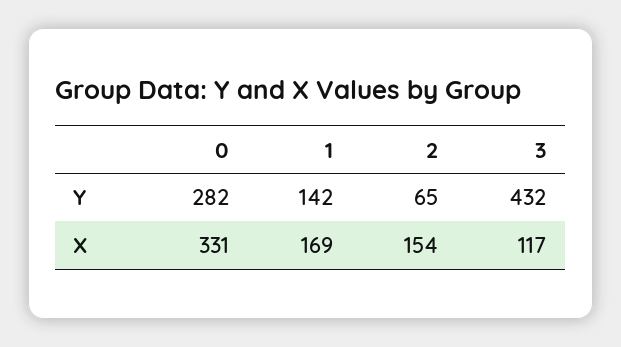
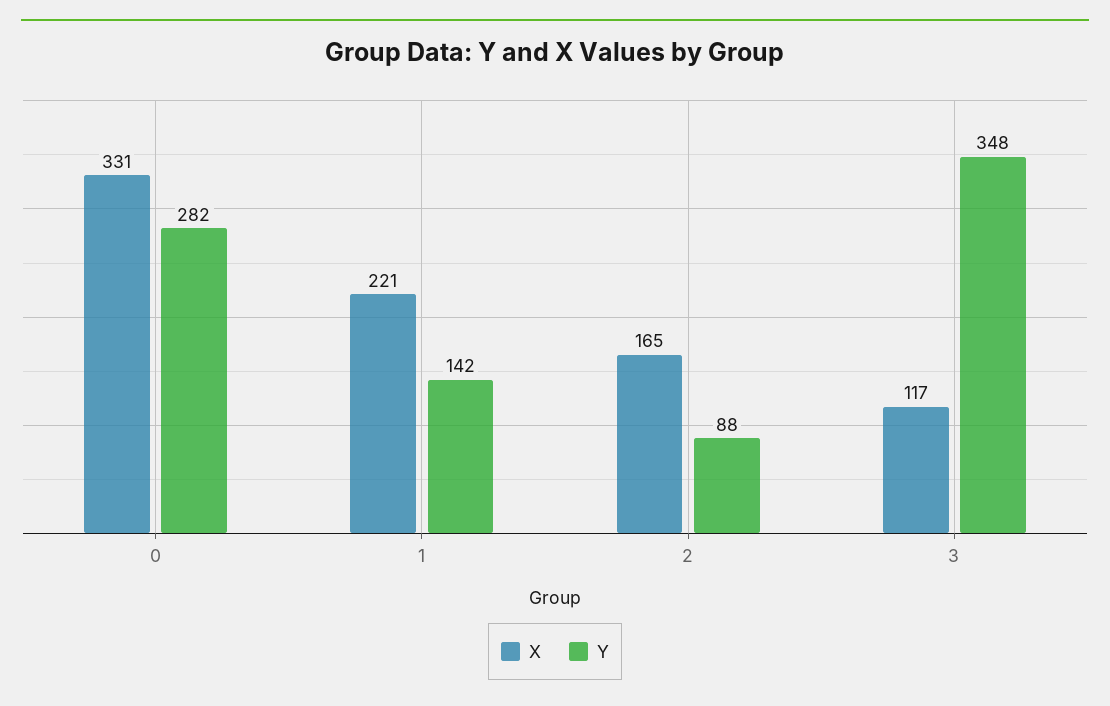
  {
    "Y": {
      "0": 282,
      "1": 142,
-     "2": 65,
+     "2": 88,
-     "3": 432
+     "3": 348
    },
    "X": {
      "0": 331,
-     "1": 169,
+     "1": 221,
-     "2": 154,
+     "2": 165,
      "3": 117
    }
  }

